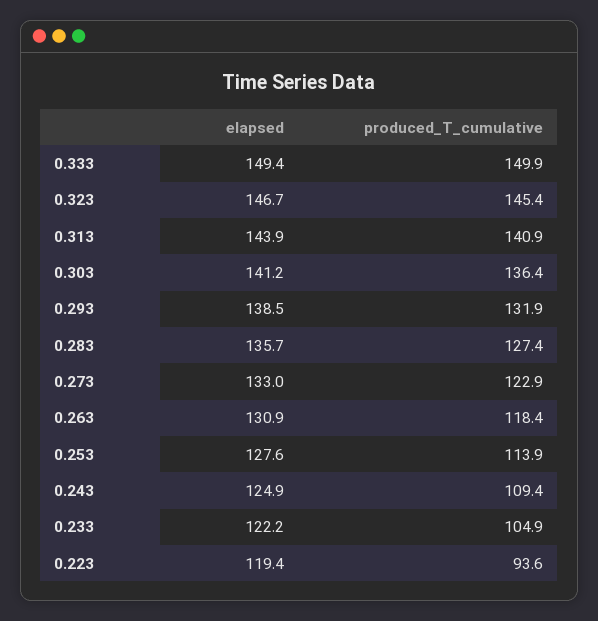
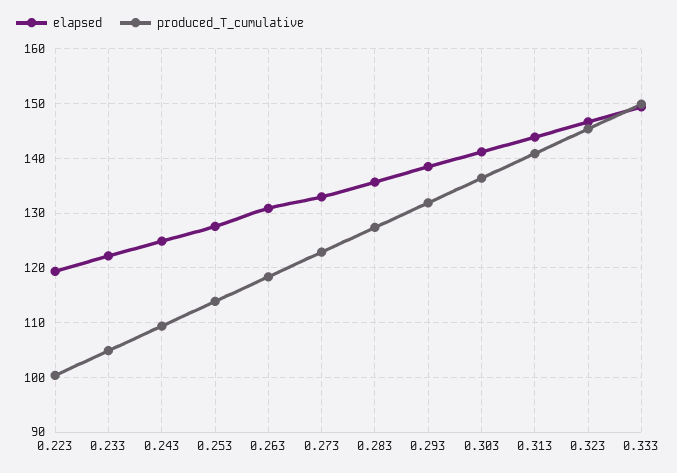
  {
    "elapsed": {
      "0.333": 149.4,
      "0.323": 146.7,
      "0.313": 143.9,
      "0.303": 141.2,
      "0.293": 138.5,
      "0.283": 135.7,
      "0.273": 133,
      "0.263": 130.9,
      "0.253": 127.6,
      "0.243": 124.9,
      "0.233": 122.2,
      "0.223": 119.4
    },
    "produced_T_cumulative": {
      "0.333": 149.9,
      "0.323": 145.4,
      "0.313": 140.9,
      "0.303": 136.4,
      "0.293": 131.9,
      "0.283": 127.4,
      "0.273": 122.9,
      "0.263": 118.4,
      "0.253": 113.9,
      "0.243": 109.4,
      "0.233": 104.9,
-     "0.223": 93.6
+     "0.223": 100
    }
  }

